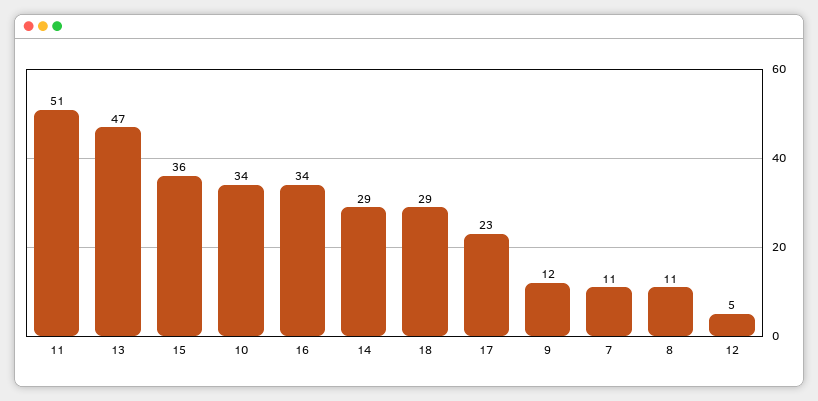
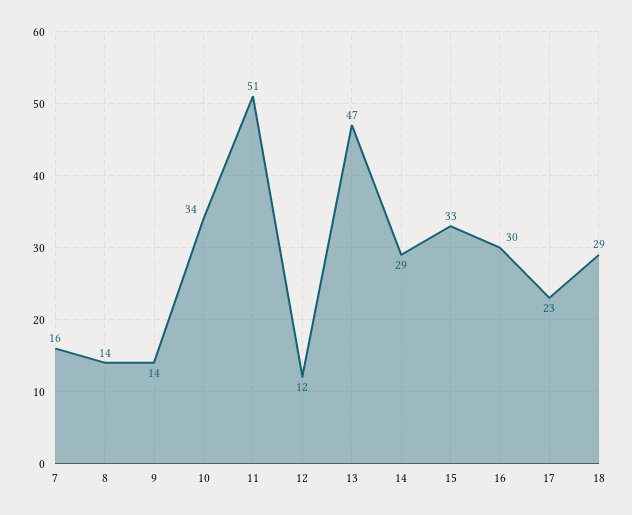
  {
    "11": 51,
    "13": 47,
-   "15": 36,
+   "15": 33,
    "10": 34,
-   "16": 34,
+   "16": 30,
    "14": 29,
    "18": 29,
    "17": 23,
-   "9": 12,
+   "9": 14,
-   "7": 11,
+   "7": 16,
-   "8": 11,
+   "8": 14,
-   "12": 5
+   "12": 12
  }

